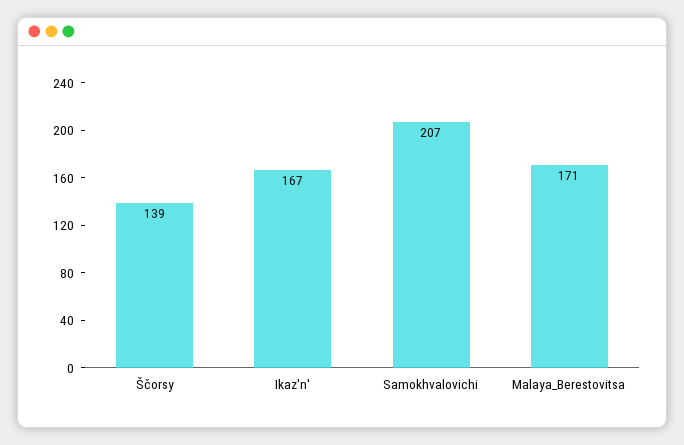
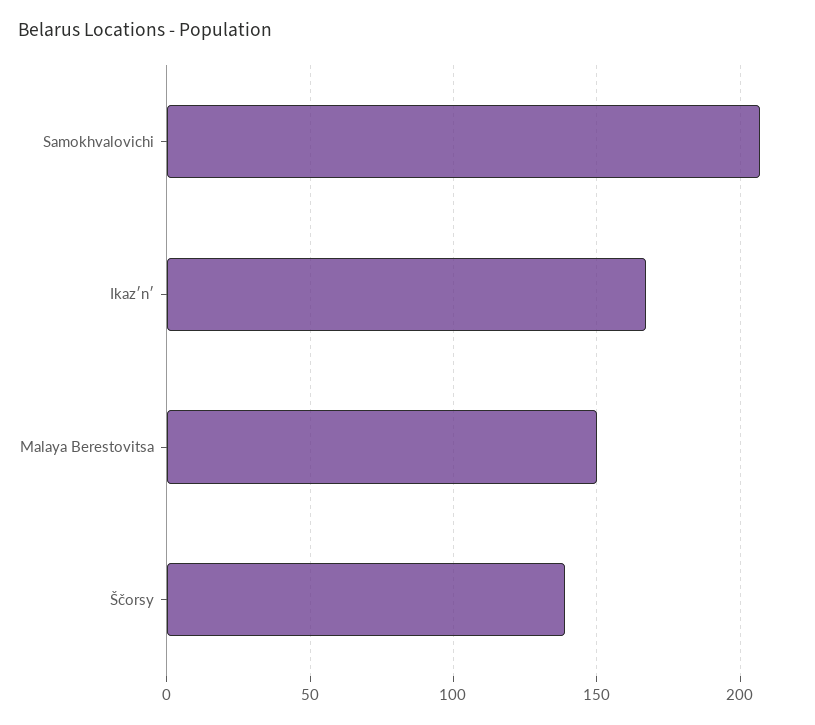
  {
    "Ščorsy": 139,
    "Ikaz′n′": 167,
    "Samokhvalovichi": 207,
-   "Malaya_Berestovitsa": 171
+   "Malaya_Berestovitsa": 150
  }

